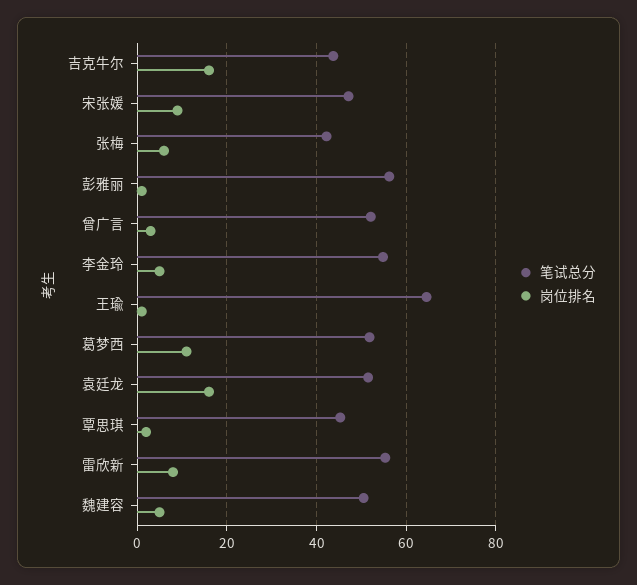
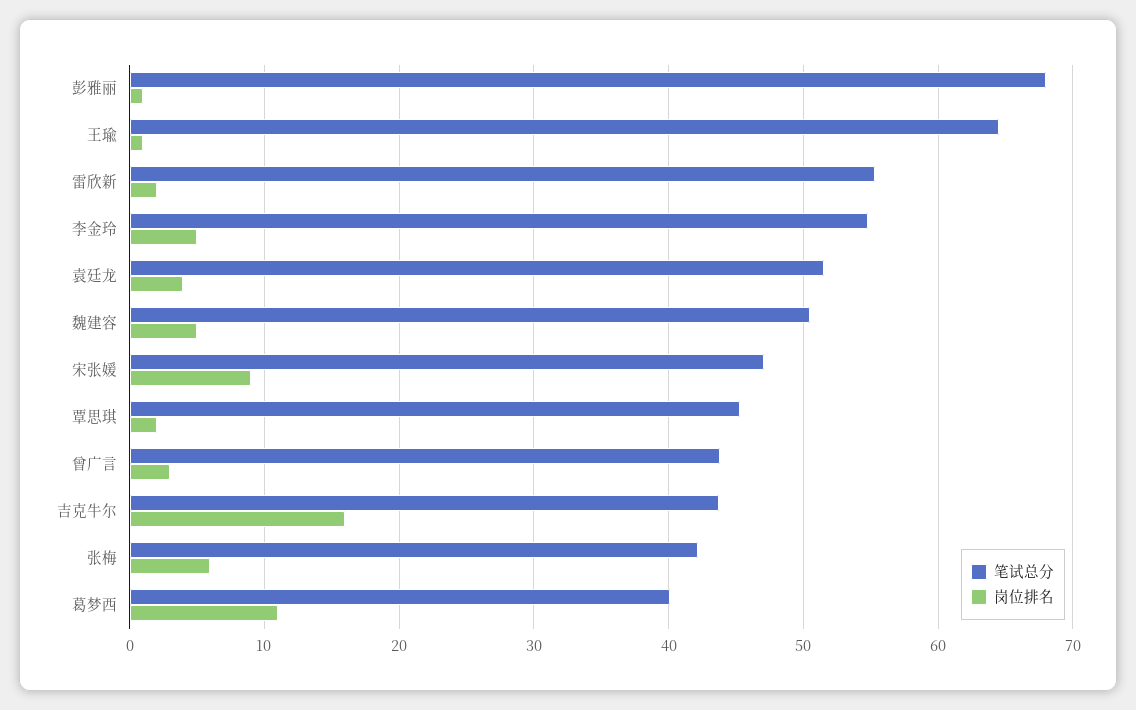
  {
    "笔试总分": {
      "吉克牛尔": 44,
      "宋张媛": 47,
      "张梅": 42,
-     "彭雅丽": 56,
+     "彭雅丽": 68,
-     "曾广言": 52,
+     "曾广言": 44,
      "李金玲": 55,
      "王瑜": 65,
-     "葛梦西": 52,
+     "葛梦西": 40,
      "袁廷龙": 52,
      "覃思琪": 45,
      "雷欣新": 55,
      "魏建容": 51
    },
    "岗位排名": {
      "吉克牛尔": 16,
      "宋张媛": 9,
      "张梅": 6,
      "彭雅丽": 1,
      "曾广言": 3,
      "李金玲": 5,
      "王瑜": 1,
      "葛梦西": 11,
-     "袁廷龙": 16,
+     "袁廷龙": 4,
      "覃思琪": 2,
-     "雷欣新": 8,
+     "雷欣新": 2,
      "魏建容": 5
    }
  }

